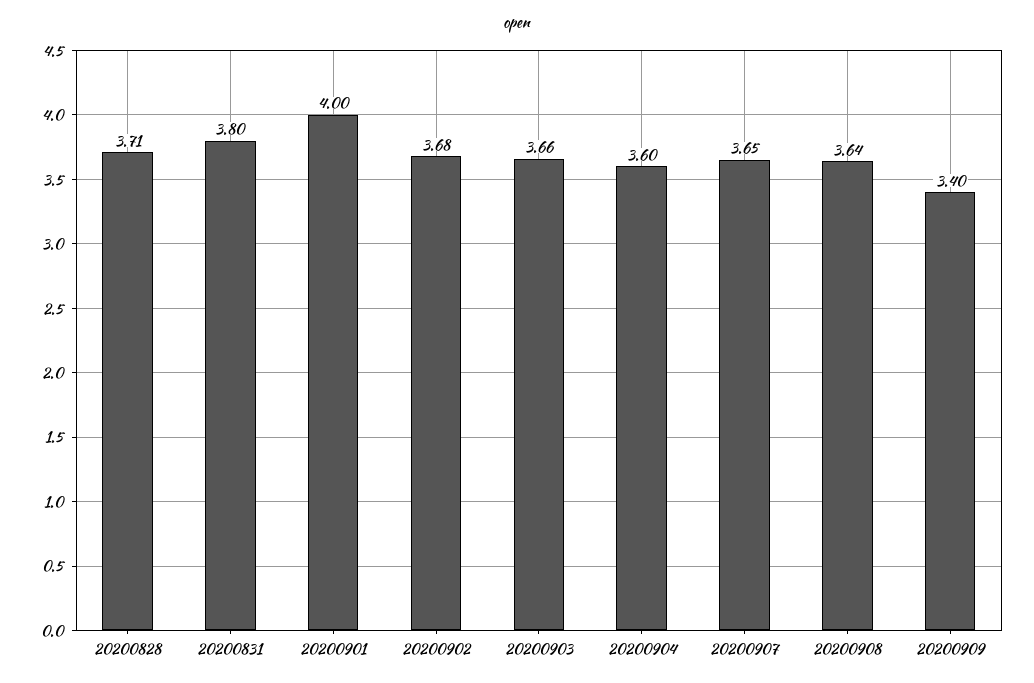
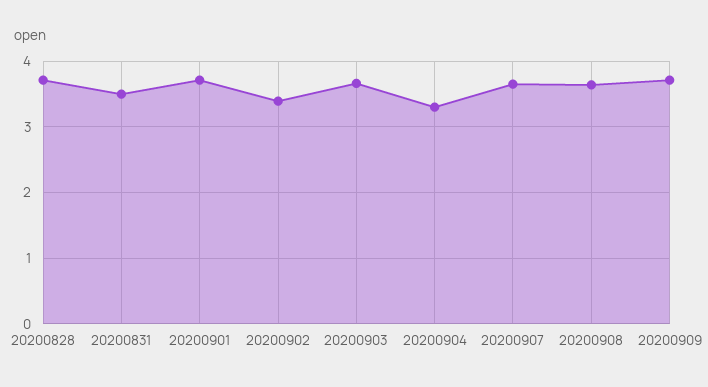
  {
    "20200828": 3.71,
-   "20200831": 3.8,
+   "20200831": 3.5,
-   "20200901": 4,
+   "20200901": 3.7,
-   "20200902": 3.68,
+   "20200902": 3.4,
    "20200903": 3.66,
-   "20200904": 3.6,
+   "20200904": 3.3,
    "20200907": 3.65,
    "20200908": 3.64,
-   "20200909": 3.4
+   "20200909": 3.7
  }

